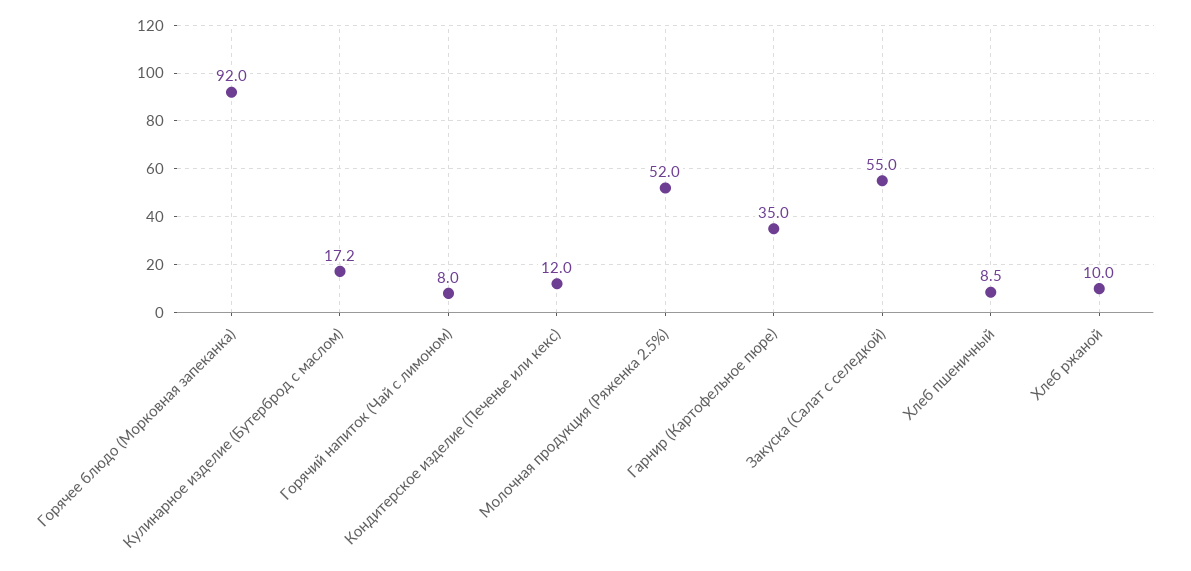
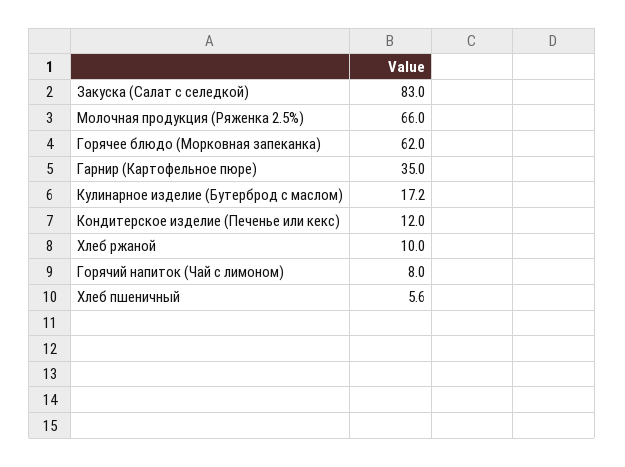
  {
-   "Горячее блюдо (Морковная запеканка)": 92,
+   "Горячее блюдо (Морковная запеканка)": 62,
    "Кулинарное изделие (Бутерброд с маслом)": 17.2,
    "Горячий напиток (Чай с лимоном)": 8,
    "Кондитерское изделие (Печенье или кекс)": 12,
-   "Молочная продукция (Ряженка 2.5%)": 52,
+   "Молочная продукция (Ряженка 2.5%)": 66,
    "Гарнир (Картофельное пюре)": 35,
-   "Закуска (Салат с селедкой)": 55,
+   "Закуска (Салат с селедкой)": 83,
-   "Хлеб пшеничный": 8.5,
+   "Хлеб пшеничный": 5.6,
    "Хлеб ржаной": 10
  }

